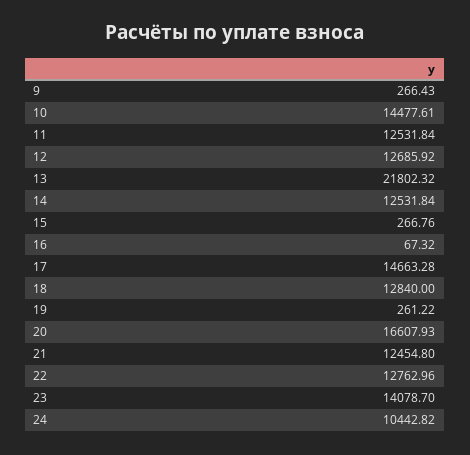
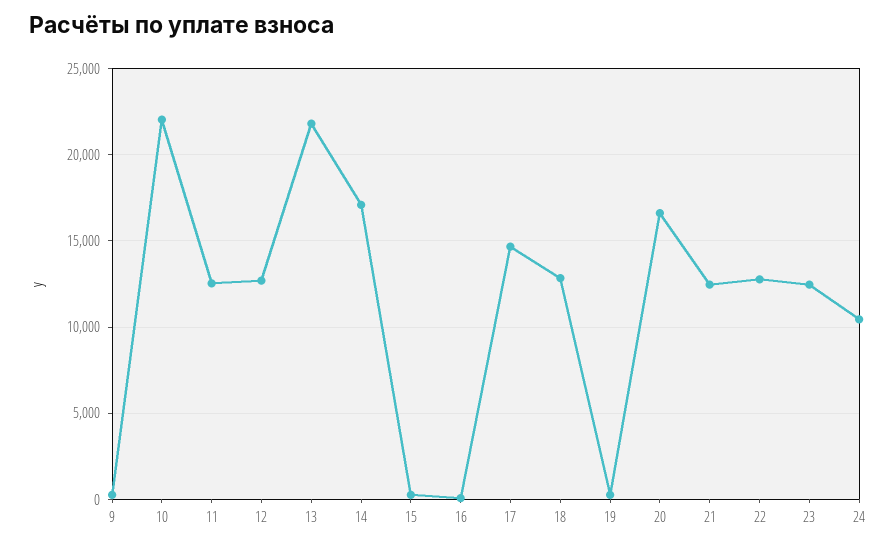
  {
    "9": 266.43,
-   "10": 14477.61,
+   "10": 22000,
    "11": 12531.84,
    "12": 12685.92,
    "13": 21802.32,
-   "14": 12531.84,
+   "14": 17000,
    "15": 266.76,
    "16": 67.32,
    "17": 14663.28,
    "18": 12840,
    "19": 261.22,
    "20": 16607.93,
    "21": 12454.8,
    "22": 12762.96,
-   "23": 14078.7,
+   "23": 12500,
    "24": 10442.82
  }

